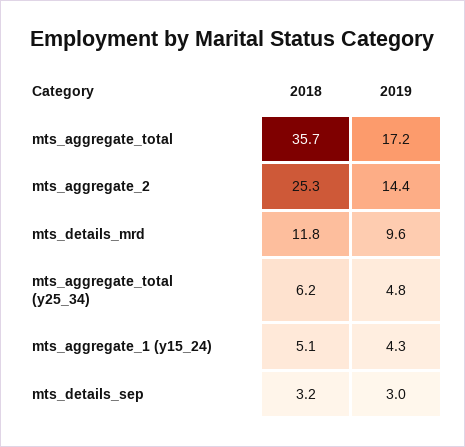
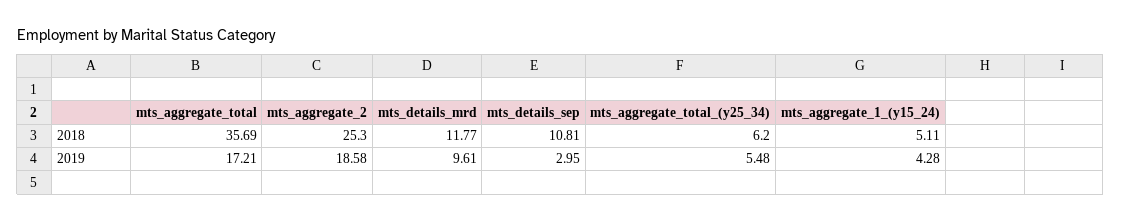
  {
    "2018": {
      "mts_aggregate_total": 35.69,
      "mts_aggregate_2": 25.3,
      "mts_details_mrd": 11.77,
      "mts_aggregate_total (y25_34)": 6.2,
      "mts_aggregate_1 (y15_24)": 5.11,
-     "mts_details_sep": 3.2
+     "mts_details_sep": 10.81
    },
    "2019": {
      "mts_aggregate_total": 17.21,
-     "mts_aggregate_2": 14.4,
+     "mts_aggregate_2": 18.58,
      "mts_details_mrd": 9.61,
-     "mts_aggregate_total (y25_34)": 4.8,
+     "mts_aggregate_total (y25_34)": 5.48,
      "mts_aggregate_1 (y15_24)": 4.28,
      "mts_details_sep": 2.95
    }
  }

